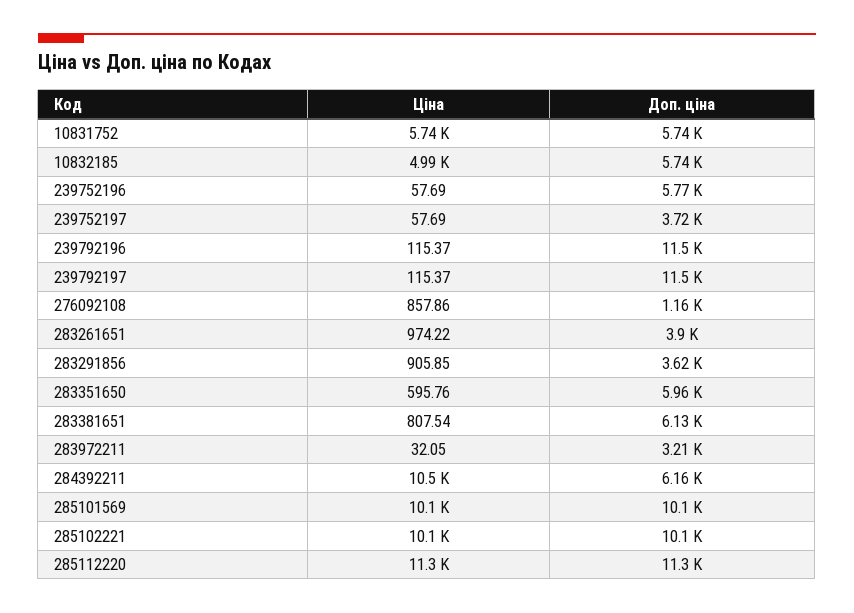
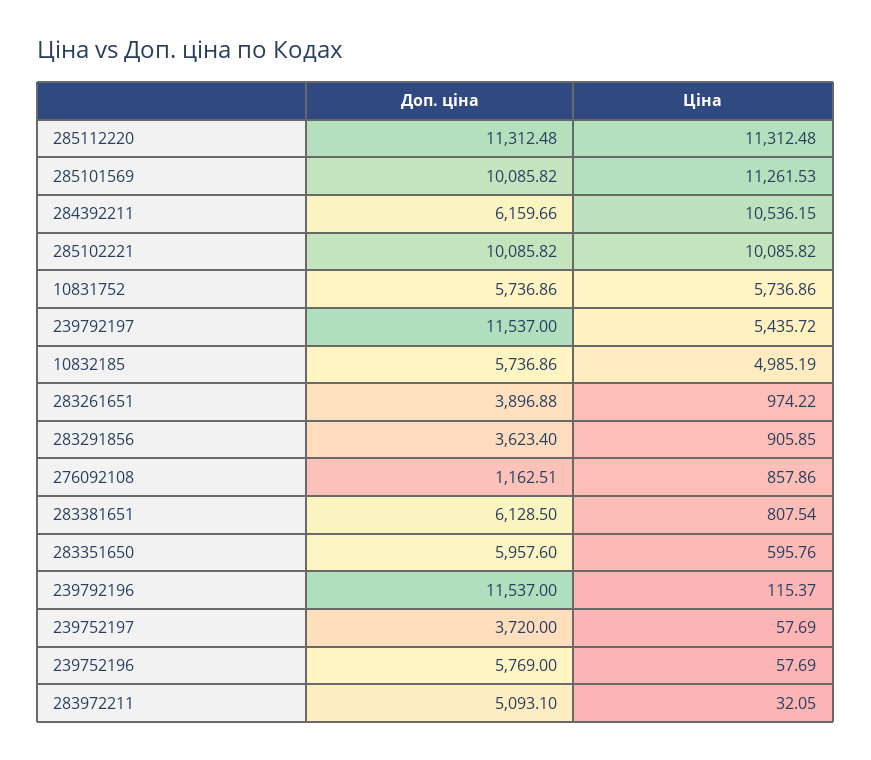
  {
    "Ціна": {
      "10831752": 5736.86,
      "10832185": 4985.19,
      "239752196": 57.69,
      "239752197": 57.69,
      "239792196": 115.37,
-     "239792197": 115.37,
+     "239792197": 5435.72,
      "276092108": 857.86,
      "283261651": 974.22,
      "283291856": 905.85,
      "283351650": 595.76,
      "283381651": 807.54,
      "283972211": 32.05,
      "284392211": 10536.15,
-     "285101569": 10100,
+     "285101569": 11261.53,
      "285102221": 10085.82,
      "285112220": 11312.48
    },
    "Доп. ціна": {
      "10831752": 5736.86,
      "10832185": 5736.86,
      "239752196": 5769,
      "239752197": 3720,
      "239792196": 11537,
      "239792197": 11537,
      "276092108": 1162.51,
      "283261651": 3896.88,
      "283291856": 3623.4,
      "283351650": 5957.6,
      "283381651": 6128.5,
-     "283972211": 3210,
+     "283972211": 5093.1,
      "284392211": 6159.66,
      "285101569": 10085.82,
      "285102221": 10085.82,
      "285112220": 11312.48
    }
  }

